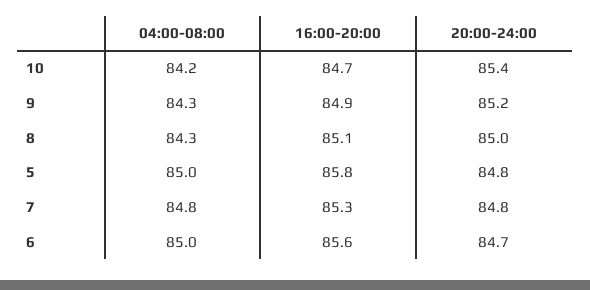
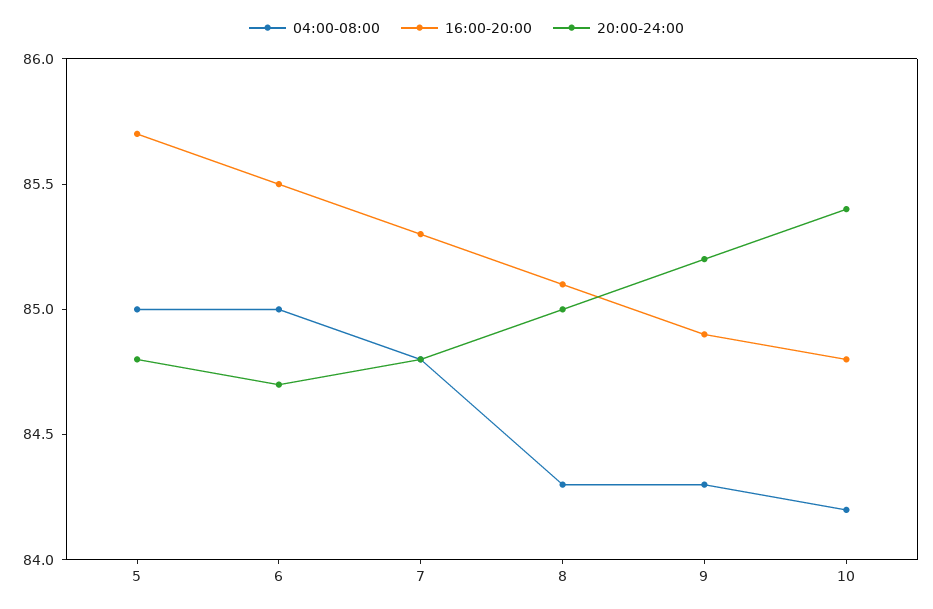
  {
    "04:00-08:00": {
      "10": 84.2,
      "9": 84.3,
      "8": 84.3,
      "5": 85,
      "7": 84.8,
      "6": 85
    },
    "16:00-20:00": {
-     "10": 84.7,
+     "10": 84.8,
      "9": 84.9,
      "8": 85.1,
-     "5": 85.8,
+     "5": 85.7,
      "7": 85.3,
-     "6": 85.6
+     "6": 85.5
    },
    "20:00-24:00": {
      "10": 85.4,
      "9": 85.2,
      "8": 85,
      "5": 84.8,
      "7": 84.8,
      "6": 84.7
    }
  }

